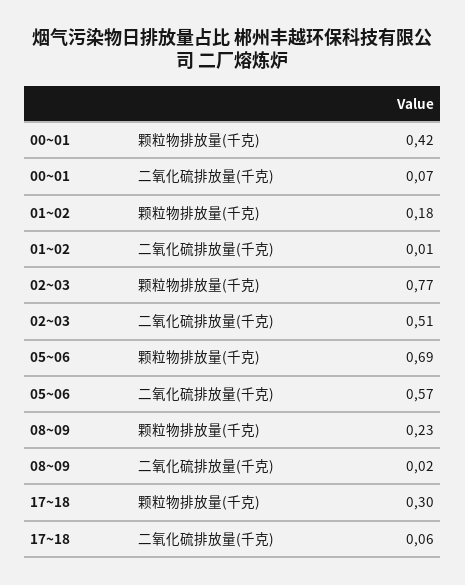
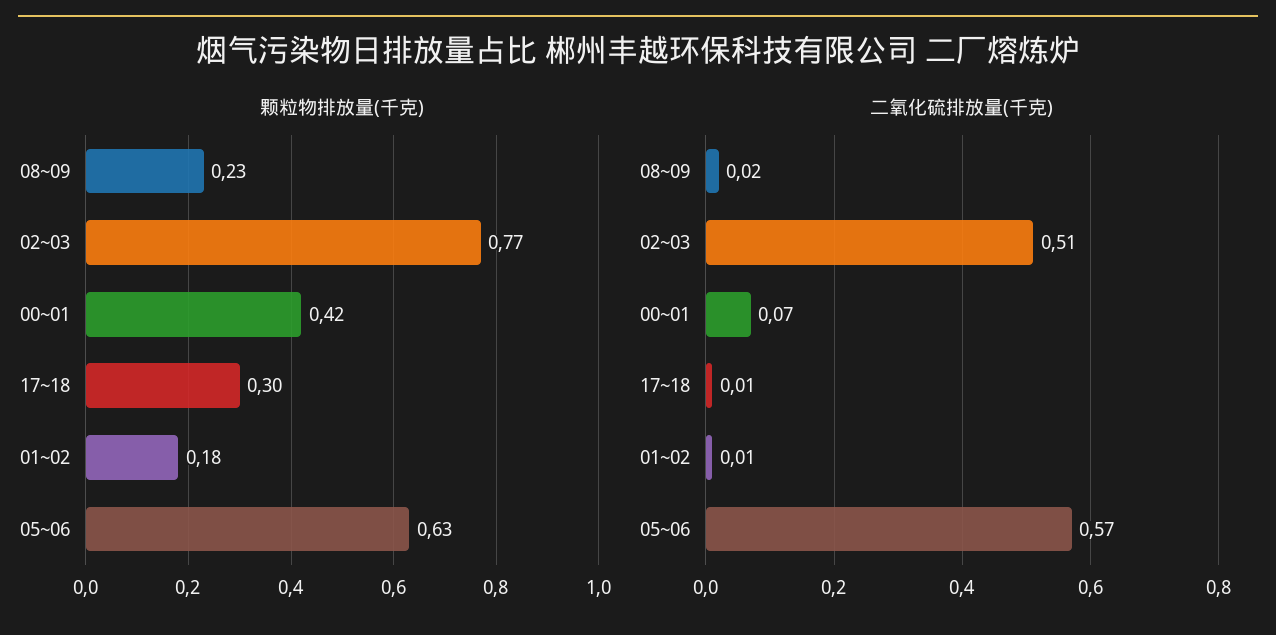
  {
    "颗粒物排放量(千克)": {
      "00~01": 0.42,
      "01~02": 0.18,
      "02~03": 0.77,
-     "05~06": 0.69,
+     "05~06": 0.63,
      "08~09": 0.23,
      "17~18": 0.3
    },
    "二氧化硫排放量(千克)": {
      "00~01": 0.07,
      "01~02": 0.01,
      "02~03": 0.51,
      "05~06": 0.57,
      "08~09": 0.02,
-     "17~18": 0.06
+     "17~18": 0.01
    }
  }

